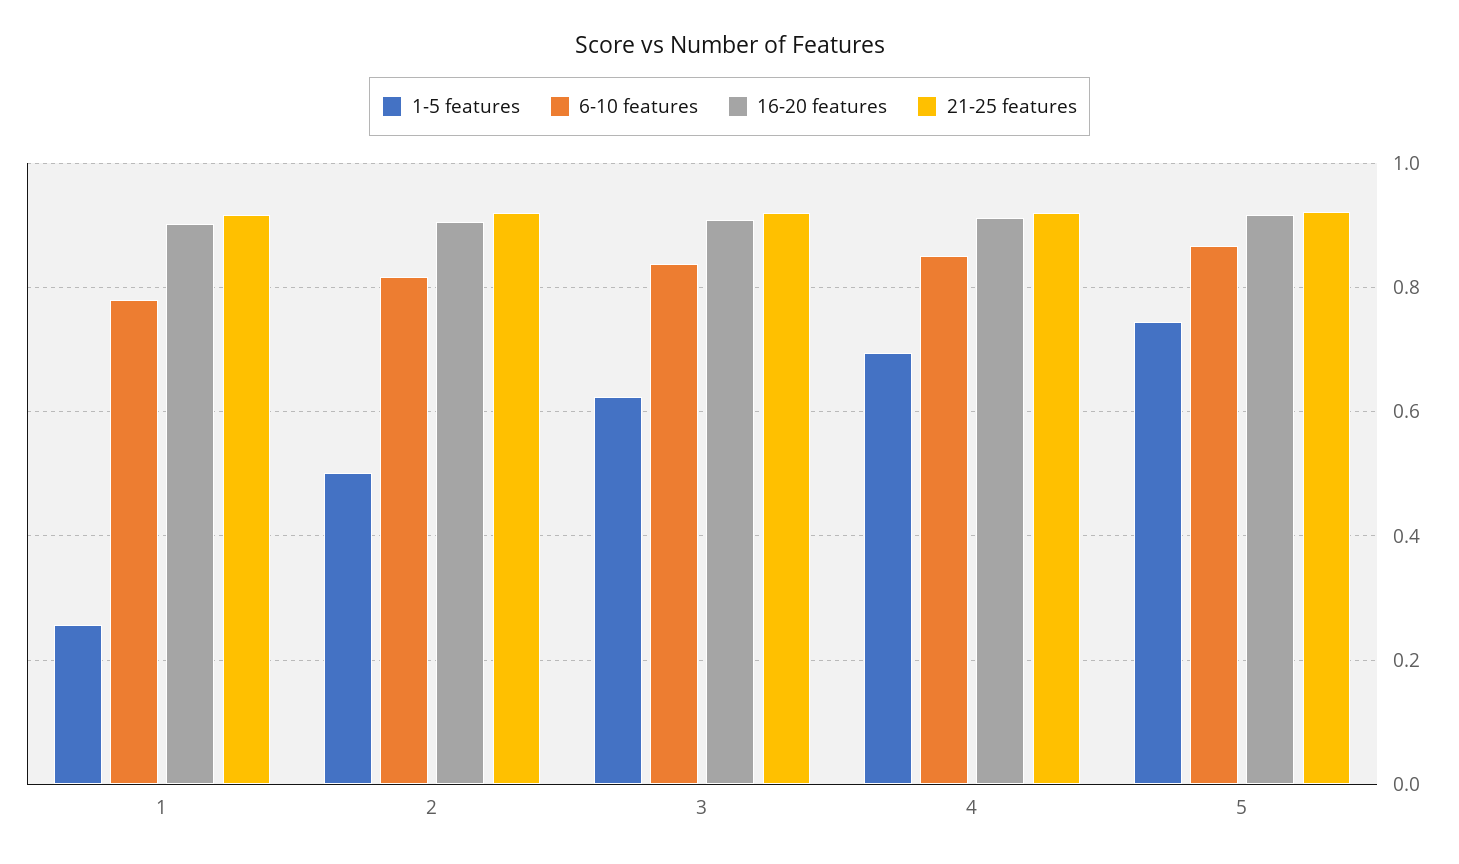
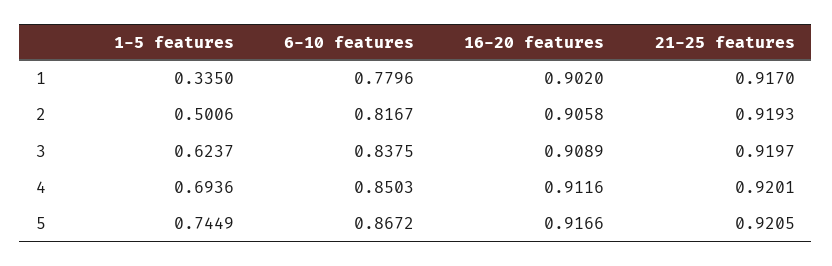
  {
    "1-5 features": {
-     "1": 0.26,
+     "1": 0.335,
      "2": 0.5006,
      "3": 0.6237,
      "4": 0.6936,
      "5": 0.7449
    },
    "6-10 features": {
      "1": 0.7796,
      "2": 0.8167,
      "3": 0.8375,
      "4": 0.8503,
      "5": 0.8672
    },
    "16-20 features": {
      "1": 0.902,
      "2": 0.9058,
      "3": 0.9089,
      "4": 0.9116,
      "5": 0.9166
    },
    "21-25 features": {
      "1": 0.917,
      "2": 0.9193,
      "3": 0.9197,
      "4": 0.9201,
      "5": 0.9205
    }
  }

